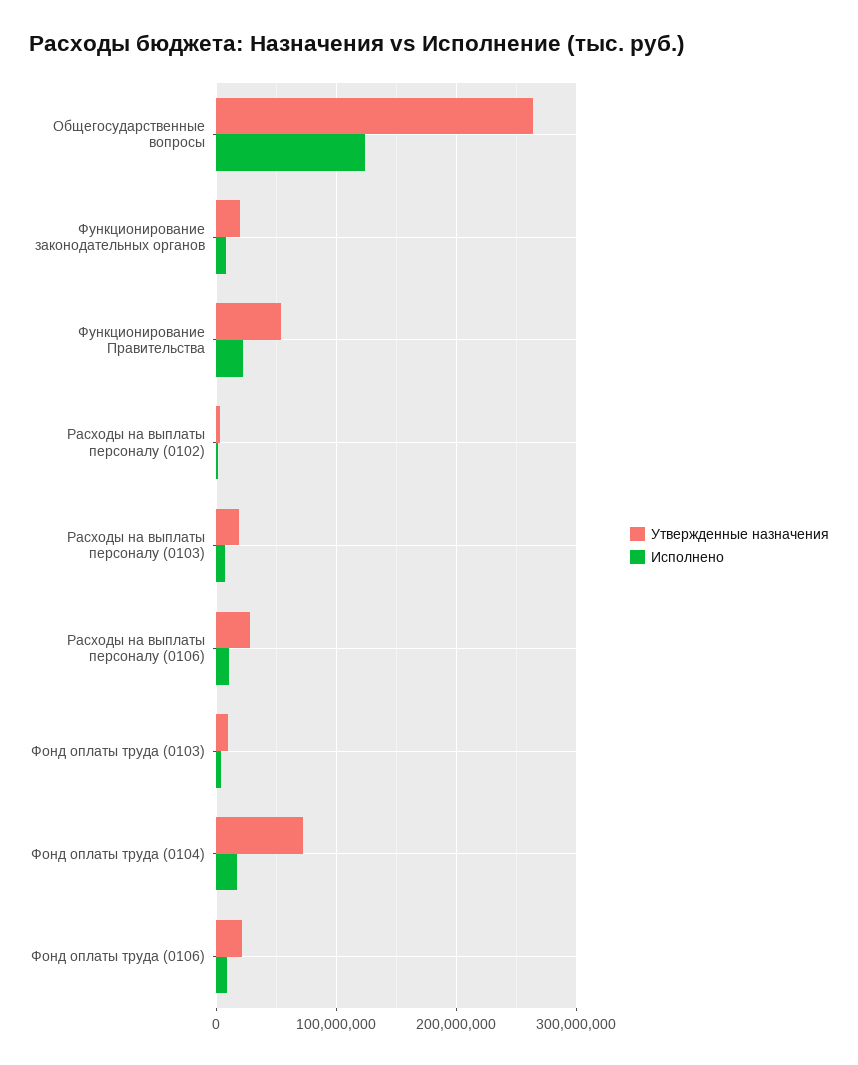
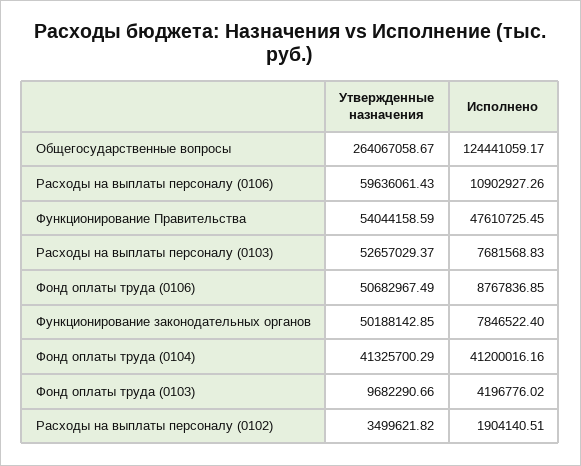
  {
    "Утвержденные назначения": {
      "Общегосударственные вопросы": 264067058.67,
-     "Функционирование законодательных органов": 20000000,
+     "Функционирование законодательных органов": 50188142.85,
      "Функционирование Правительства": 54044158.59,
      "Расходы на выплаты персоналу (0102)": 3499621.82,
-     "Расходы на выплаты персоналу (0103)": 20000000,
+     "Расходы на выплаты персоналу (0103)": 52657029.37,
-     "Расходы на выплаты персоналу (0106)": 30000000,
+     "Расходы на выплаты персоналу (0106)": 59636061.43,
      "Фонд оплаты труда (0103)": 9682290.66,
-     "Фонд оплаты труда (0104)": 70000000,
+     "Фонд оплаты труда (0104)": 41325700.29,
-     "Фонд оплаты труда (0106)": 20000000
+     "Фонд оплаты труда (0106)": 50682967.49
    },
    "Исполнено": {
      "Общегосударственные вопросы": 124441059.17,
      "Функционирование законодательных органов": 7846522.4,
-     "Функционирование Правительства": 20000000,
+     "Функционирование Правительства": 47610725.45,
      "Расходы на выплаты персоналу (0102)": 1904140.51,
      "Расходы на выплаты персоналу (0103)": 7681568.83,
      "Расходы на выплаты персоналу (0106)": 10902927.26,
      "Фонд оплаты труда (0103)": 4196776.02,
-     "Фонд оплаты труда (0104)": 20000000,
+     "Фонд оплаты труда (0104)": 41200016.16,
      "Фонд оплаты труда (0106)": 8767836.85
    }
  }

